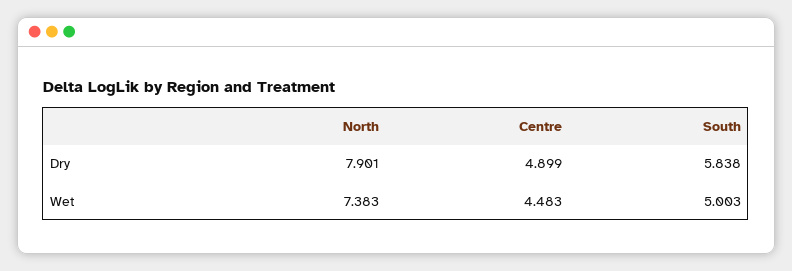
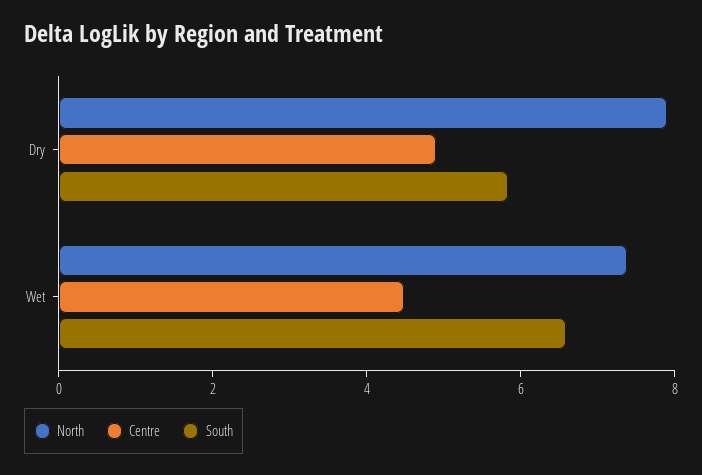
  {
    "North": {
      "Dry": 7.901,
      "Wet": 7.383
    },
    "Centre": {
      "Dry": 4.899,
      "Wet": 4.483
    },
    "South": {
      "Dry": 5.838,
-     "Wet": 5.003
+     "Wet": 6.5
    }
  }

